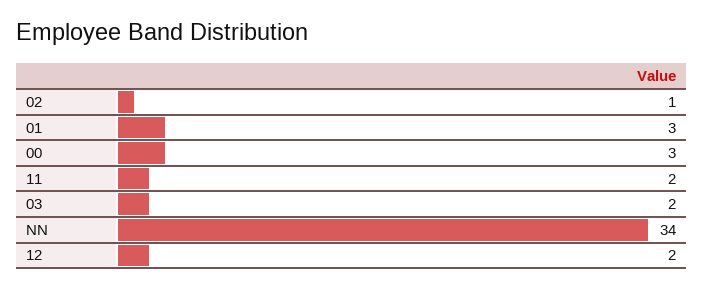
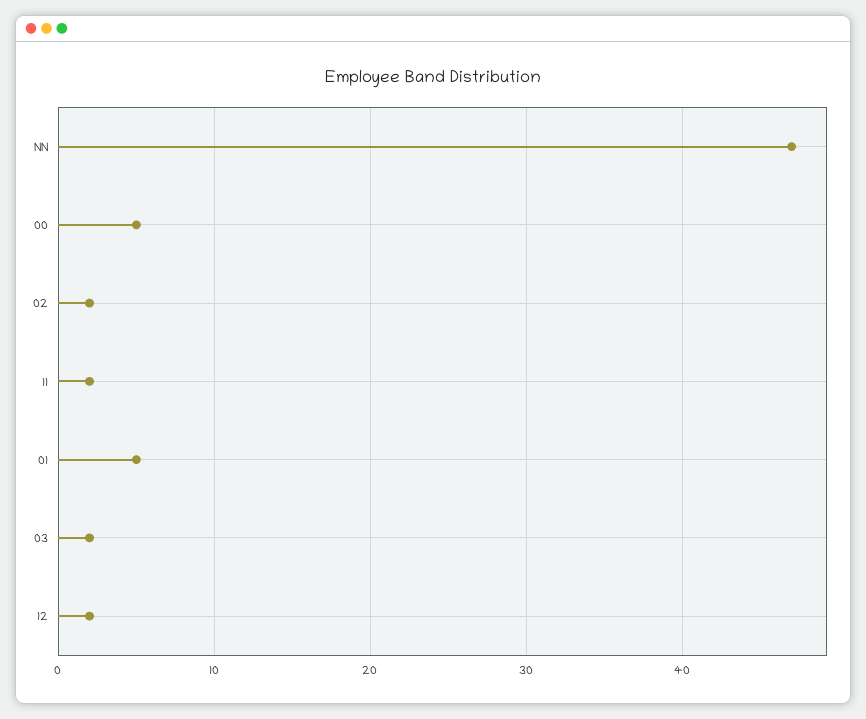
  {
-   "02": 1,
+   "02": 2,
-   "01": 3,
+   "01": 5,
-   "00": 3,
+   "00": 5,
    "11": 2,
    "03": 2,
-   "NN": 34,
+   "NN": 47,
    "12": 2
  }

